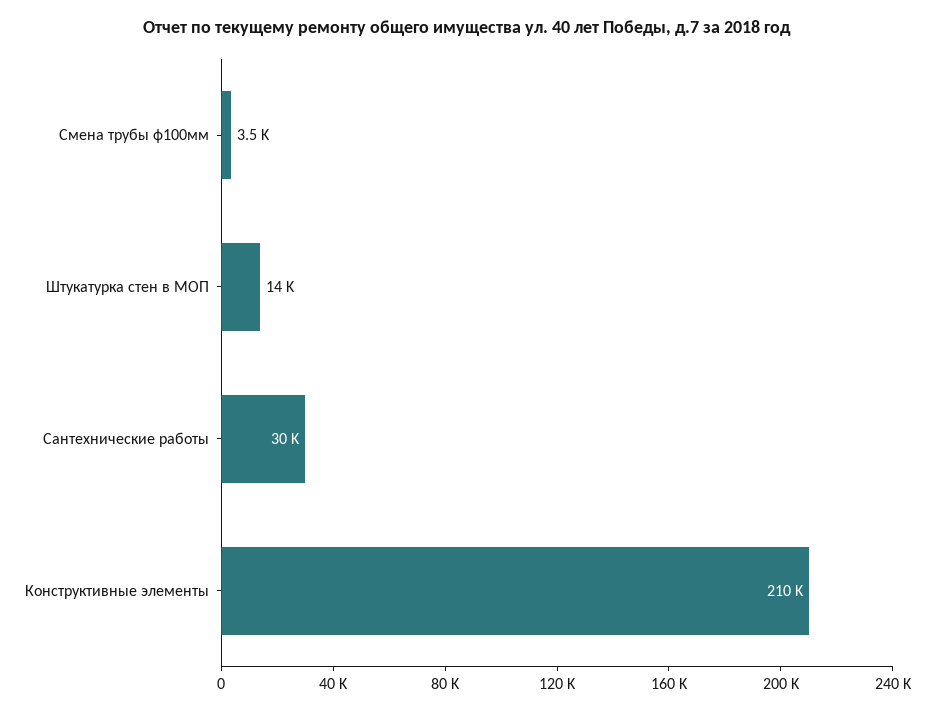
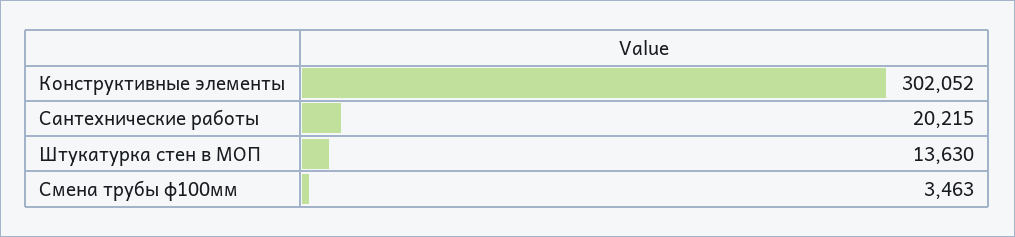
  {
    "Смена трубы ф100мм": 3463,
    "Штукатурка стен в МОП": 13630,
-   "Сантехнические работы": 30000,
+   "Сантехнические работы": 20215,
-   "Конструктивные элементы": 210000
+   "Конструктивные элементы": 302052
  }

